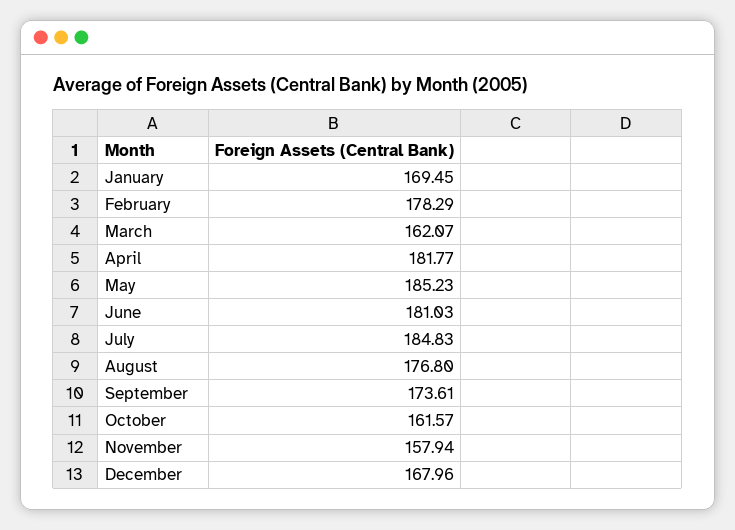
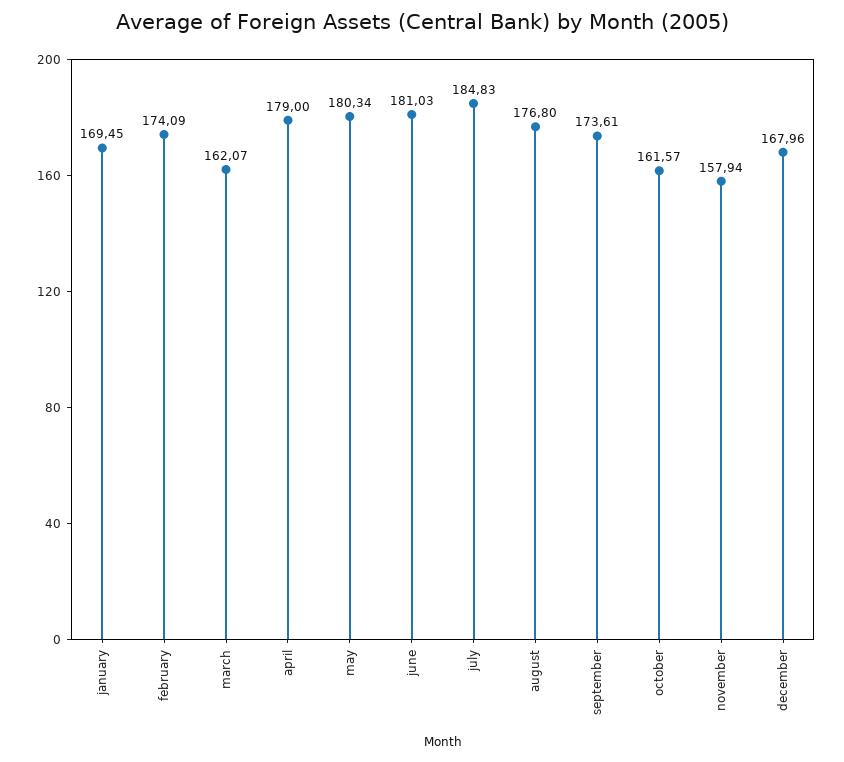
  {
    "January": 169.45,
-   "February": 178.29,
+   "February": 174.09,
    "March": 162.07,
-   "April": 181.77,
+   "April": 179,
-   "May": 185.23,
+   "May": 180.34,
    "June": 181.03,
    "July": 184.83,
    "August": 176.8,
    "September": 173.61,
    "October": 161.57,
    "November": 157.94,
    "December": 167.96
  }

